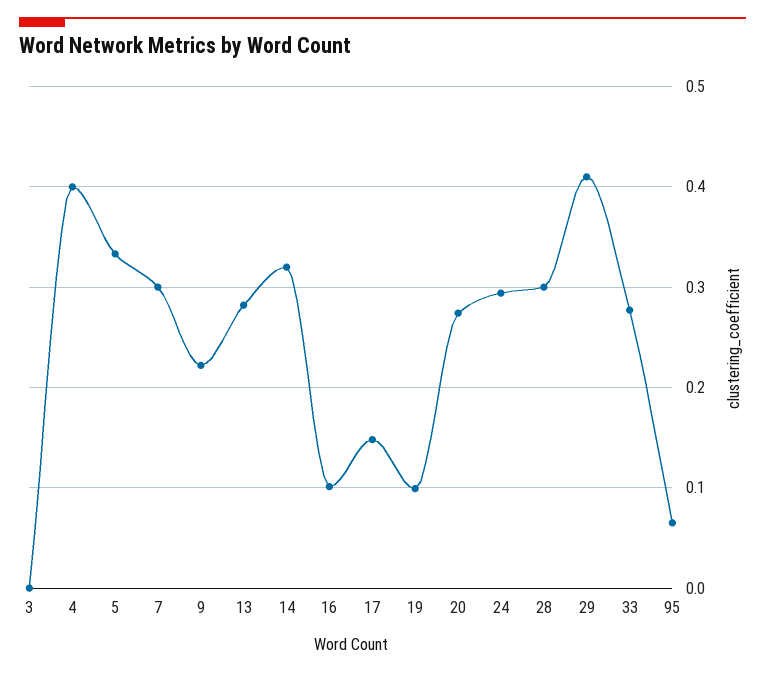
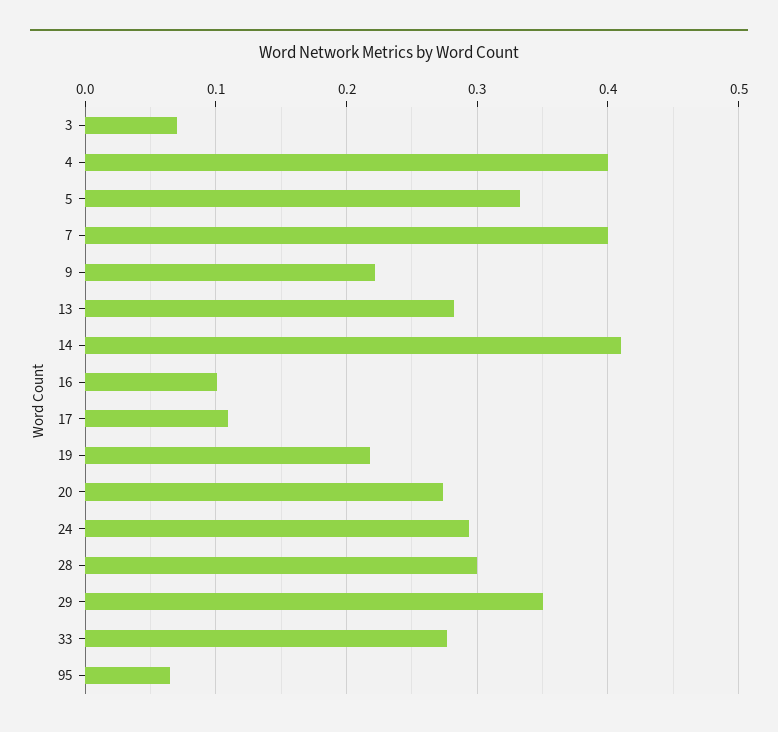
  {
-   "3": 0,
+   "3": 0.07,
    "4": 0.4,
    "5": 0.33,
-   "7": 0.3,
+   "7": 0.4,
    "9": 0.22,
    "13": 0.28,
-   "14": 0.32,
+   "14": 0.41,
    "16": 0.1,
-   "17": 0.15,
+   "17": 0.11,
-   "19": 0.1,
+   "19": 0.22,
    "20": 0.27,
    "24": 0.29,
    "28": 0.3,
-   "29": 0.41,
+   "29": 0.35,
    "33": 0.28,
    "95": 0.07
  }

